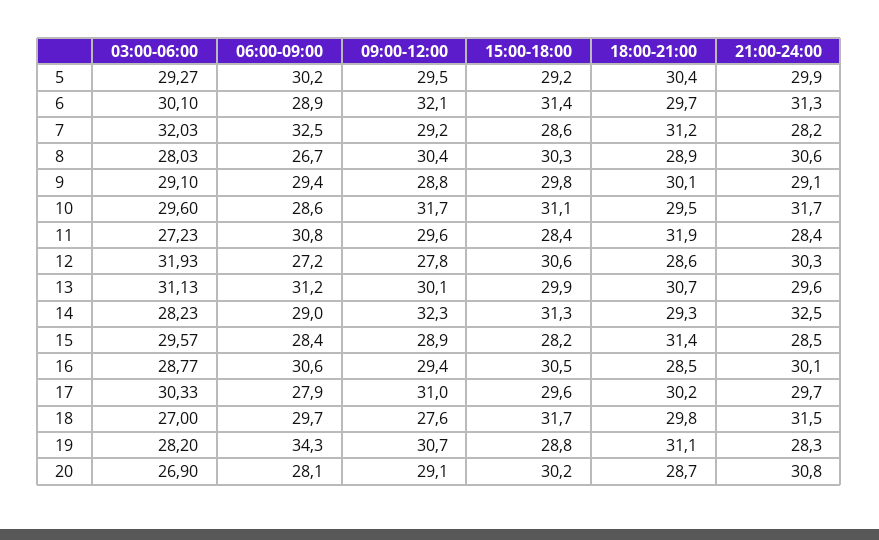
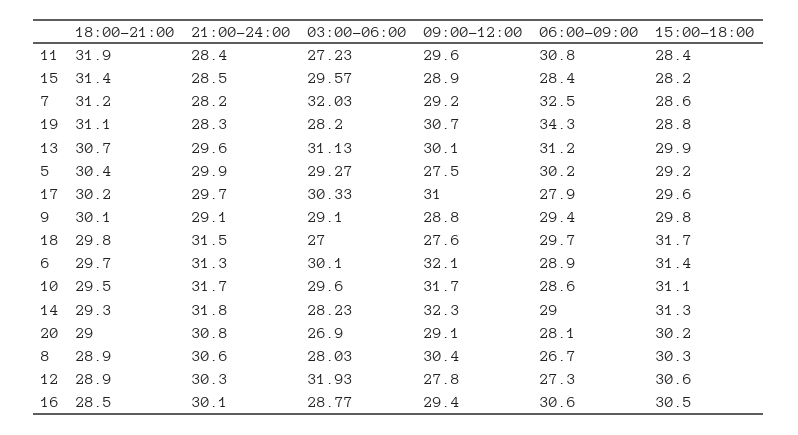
  {
    "03:00-06:00": {
      "5": 29.27,
      "6": 30.1,
      "7": 32.03,
      "8": 28.03,
      "9": 29.1,
      "10": 29.6,
      "11": 27.23,
      "12": 31.93,
      "13": 31.13,
      "14": 28.23,
      "15": 29.57,
      "16": 28.77,
      "17": 30.33,
      "18": 27,
      "19": 28.2,
      "20": 26.9
    },
    "06:00-09:00": {
      "5": 30.2,
      "6": 28.9,
      "7": 32.5,
      "8": 26.7,
      "9": 29.4,
      "10": 28.6,
      "11": 30.8,
-     "12": 27.2,
+     "12": 27.3,
      "13": 31.2,
      "14": 29,
      "15": 28.4,
      "16": 30.6,
      "17": 27.9,
      "18": 29.7,
      "19": 34.3,
      "20": 28.1
    },
    "09:00-12:00": {
-     "5": 29.5,
+     "5": 27.5,
      "6": 32.1,
      "7": 29.2,
      "8": 30.4,
      "9": 28.8,
      "10": 31.7,
      "11": 29.6,
      "12": 27.8,
      "13": 30.1,
      "14": 32.3,
      "15": 28.9,
      "16": 29.4,
      "17": 31,
      "18": 27.6,
      "19": 30.7,
      "20": 29.1
    },
    "15:00-18:00": {
      "5": 29.2,
      "6": 31.4,
      "7": 28.6,
      "8": 30.3,
      "9": 29.8,
      "10": 31.1,
      "11": 28.4,
      "12": 30.6,
      "13": 29.9,
      "14": 31.3,
      "15": 28.2,
      "16": 30.5,
      "17": 29.6,
      "18": 31.7,
      "19": 28.8,
      "20": 30.2
    },
    "18:00-21:00": {
      "5": 30.4,
      "6": 29.7,
      "7": 31.2,
      "8": 28.9,
      "9": 30.1,
      "10": 29.5,
      "11": 31.9,
-     "12": 28.6,
+     "12": 28.9,
      "13": 30.7,
      "14": 29.3,
      "15": 31.4,
      "16": 28.5,
      "17": 30.2,
      "18": 29.8,
      "19": 31.1,
-     "20": 28.7
+     "20": 29
    },
    "21:00-24:00": {
      "5": 29.9,
      "6": 31.3,
      "7": 28.2,
      "8": 30.6,
      "9": 29.1,
      "10": 31.7,
      "11": 28.4,
      "12": 30.3,
      "13": 29.6,
-     "14": 32.5,
+     "14": 31.8,
      "15": 28.5,
      "16": 30.1,
      "17": 29.7,
      "18": 31.5,
      "19": 28.3,
      "20": 30.8
    }
  }

